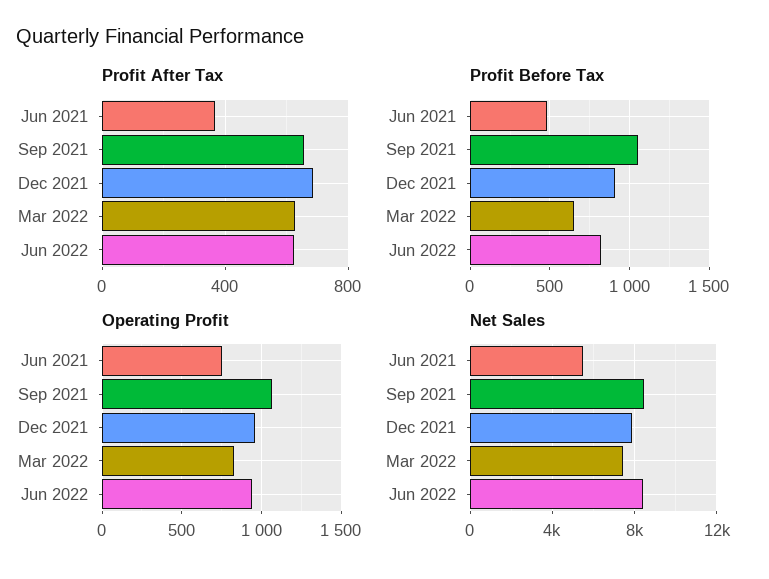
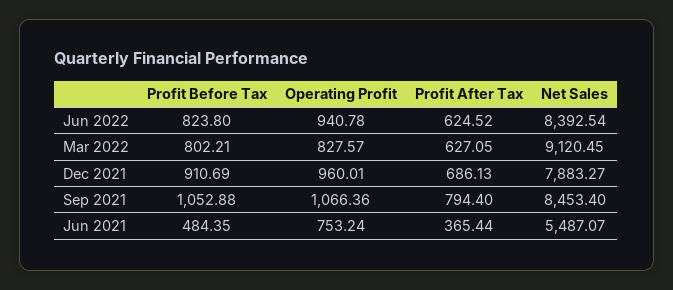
  {
    "Profit After Tax": {
      "Jun 2021": 365.44,
-     "Sep 2021": 650,
+     "Sep 2021": 794.4,
      "Dec 2021": 686.13,
      "Mar 2022": 627.05,
      "Jun 2022": 624.52
    },
    "Profit Before Tax": {
      "Jun 2021": 484.35,
      "Sep 2021": 1052.88,
      "Dec 2021": 910.69,
-     "Mar 2022": 650,
+     "Mar 2022": 802.21,
      "Jun 2022": 823.8
    },
    "Operating Profit": {
      "Jun 2021": 753.24,
      "Sep 2021": 1066.36,
      "Dec 2021": 960.01,
      "Mar 2022": 827.57,
      "Jun 2022": 940.78
    },
    "Net Sales": {
      "Jun 2021": 5487.07,
      "Sep 2021": 8453.4,
      "Dec 2021": 7883.27,
-     "Mar 2022": 7500,
+     "Mar 2022": 9120.45,
      "Jun 2022": 8392.54
    }
  }

